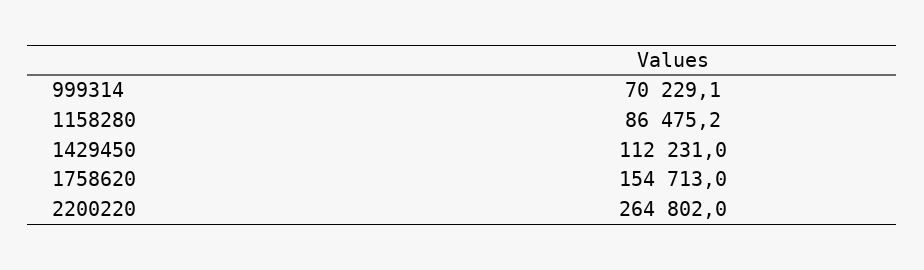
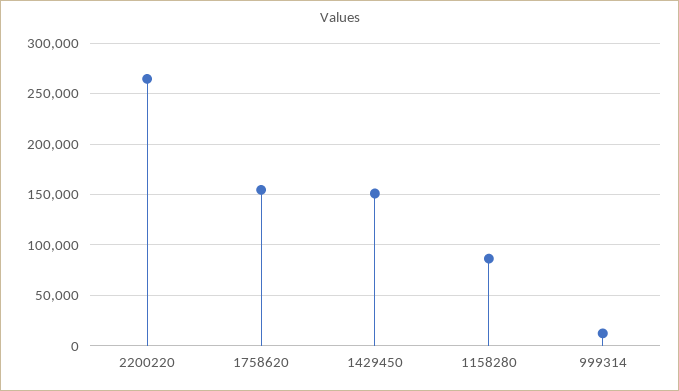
  {
-   "999314": 70229.1,
+   "999314": 10000,
    "1158280": 86475.2,
-   "1429450": 112231,
+   "1429450": 150000,
    "1758620": 154713,
    "2200220": 264802
  }

